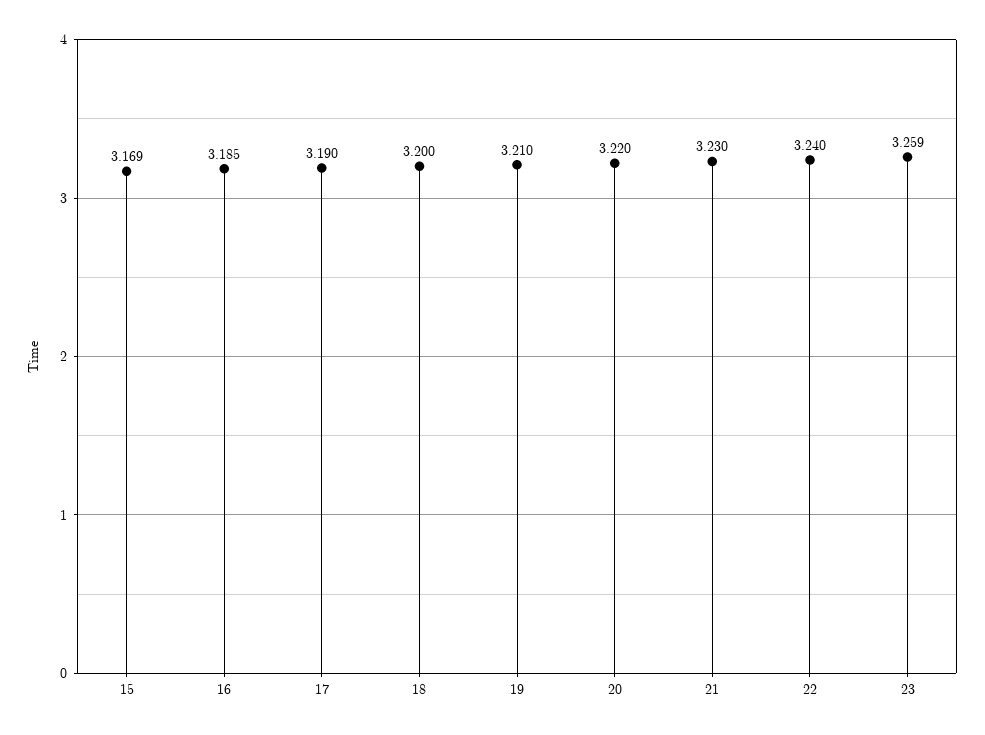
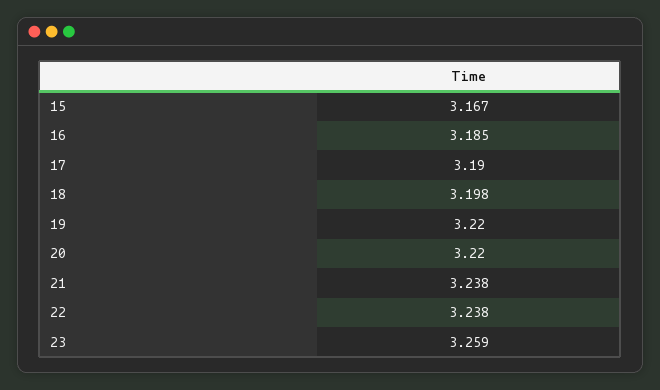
  {
-   "15": 3.169,
+   "15": 3.167,
    "16": 3.185,
    "17": 3.19,
-   "18": 3.2,
+   "18": 3.198,
-   "19": 3.21,
+   "19": 3.22,
    "20": 3.22,
-   "21": 3.23,
+   "21": 3.238,
-   "22": 3.24,
+   "22": 3.238,
    "23": 3.259
  }

